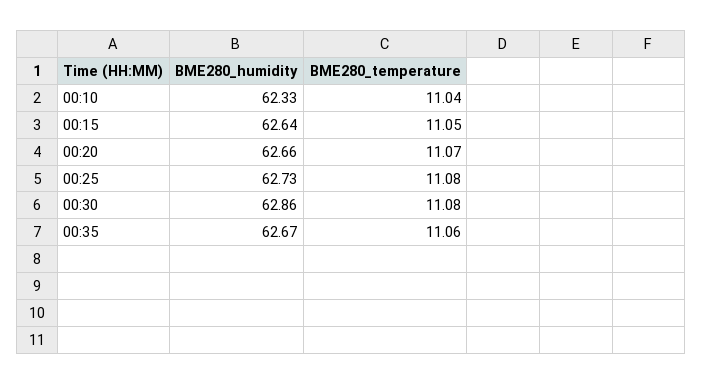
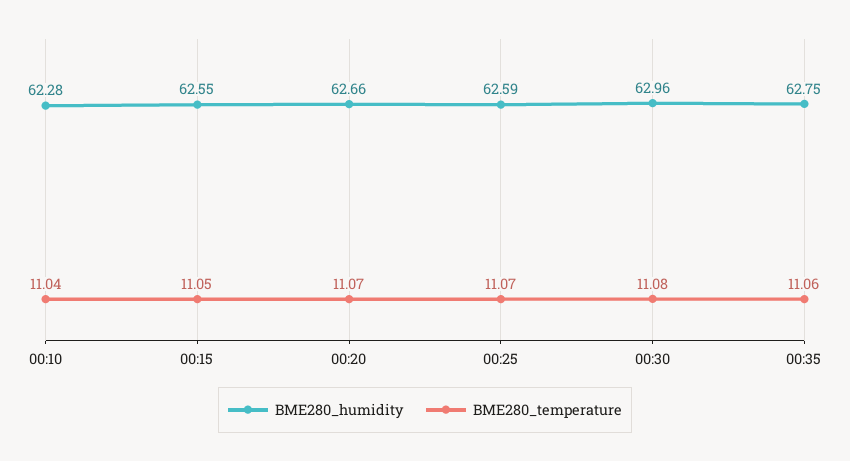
  {
    "BME280_humidity": {
-     "00:10": 62.33,
+     "00:10": 62.28,
-     "00:15": 62.64,
+     "00:15": 62.55,
      "00:20": 62.66,
-     "00:25": 62.73,
+     "00:25": 62.59,
-     "00:30": 62.86,
+     "00:30": 62.96,
-     "00:35": 62.67
+     "00:35": 62.75
    },
    "BME280_temperature": {
      "00:10": 11.04,
      "00:15": 11.05,
      "00:20": 11.07,
-     "00:25": 11.08,
+     "00:25": 11.07,
      "00:30": 11.08,
      "00:35": 11.06
    }
  }

